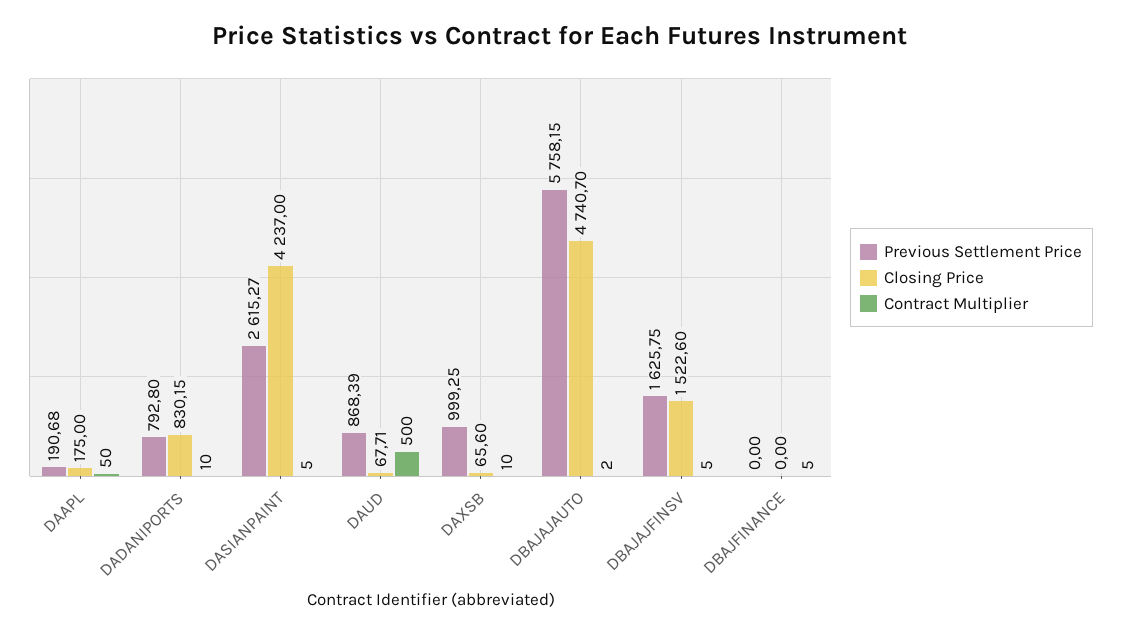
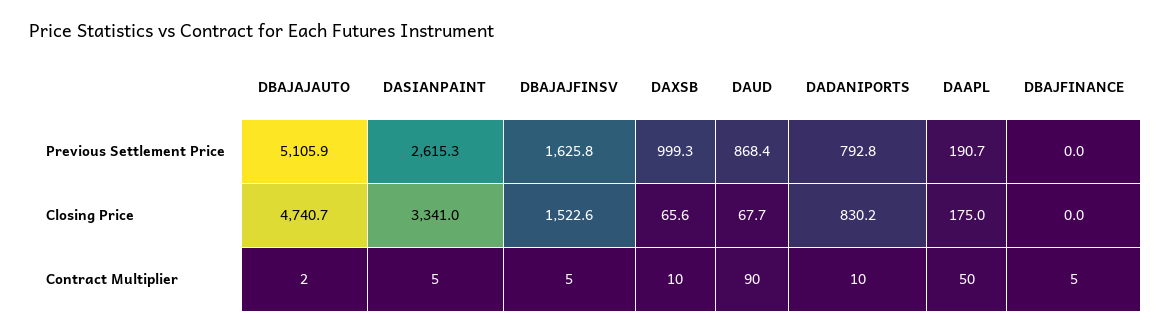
  {
    "Previous Settlement Price": {
      "DAAPL": 190.68,
      "DADANIPORTS": 792.8,
      "DASIANPAINT": 2615.27,
      "DAUD": 868.39,
      "DAXSB": 999.25,
-     "DBAJAJAUTO": 5758.15,
+     "DBAJAJAUTO": 5105.9,
      "DBAJAJFINSV": 1625.75,
      "DBAJFINANCE": 0
    },
    "Closing Price": {
      "DAAPL": 175,
      "DADANIPORTS": 830.15,
-     "DASIANPAINT": 4237,
+     "DASIANPAINT": 3341,
      "DAUD": 67.71,
      "DAXSB": 65.6,
      "DBAJAJAUTO": 4740.7,
      "DBAJAJFINSV": 1522.6,
      "DBAJFINANCE": 0
    },
    "Contract Multiplier": {
      "DAAPL": 50,
      "DADANIPORTS": 10,
      "DASIANPAINT": 5,
-     "DAUD": 500,
+     "DAUD": 90,
      "DAXSB": 10,
      "DBAJAJAUTO": 2,
      "DBAJAJFINSV": 5,
      "DBAJFINANCE": 5
    }
  }

